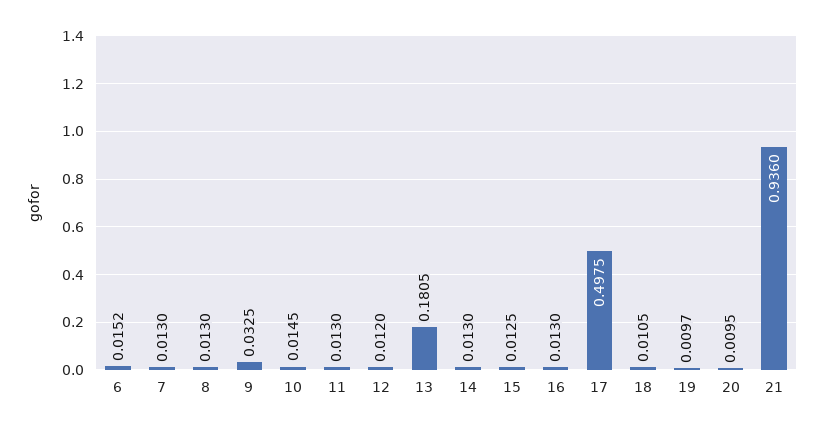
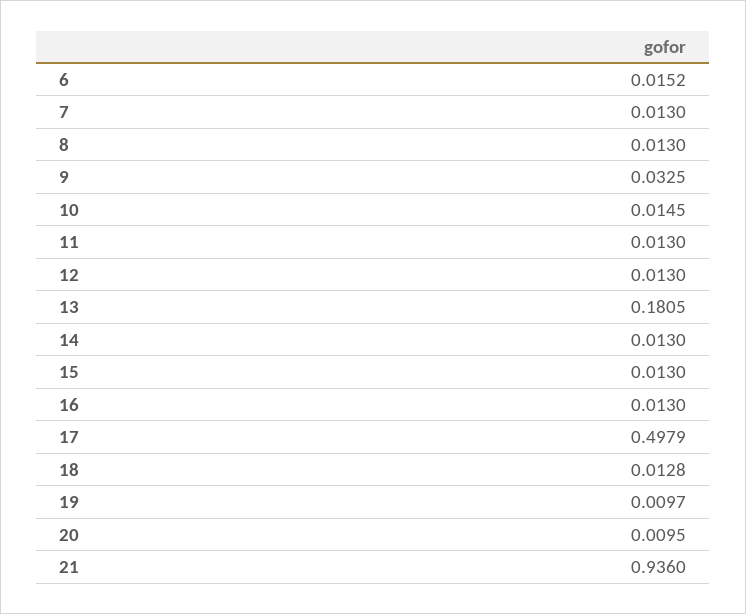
  {
    "6": 0.0152,
    "7": 0.013,
    "8": 0.013,
    "9": 0.0325,
    "10": 0.0145,
    "11": 0.013,
-   "12": 0.012,
+   "12": 0.013,
    "13": 0.1805,
    "14": 0.013,
-   "15": 0.0125,
+   "15": 0.013,
    "16": 0.013,
-   "17": 0.4975,
+   "17": 0.4979,
-   "18": 0.0105,
+   "18": 0.0128,
    "19": 0.0097,
    "20": 0.0095,
    "21": 0.936
  }

